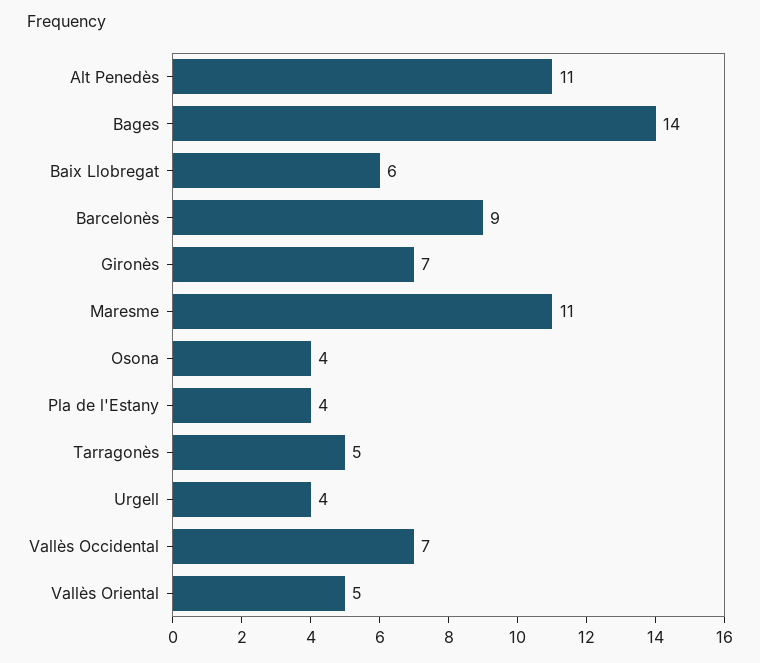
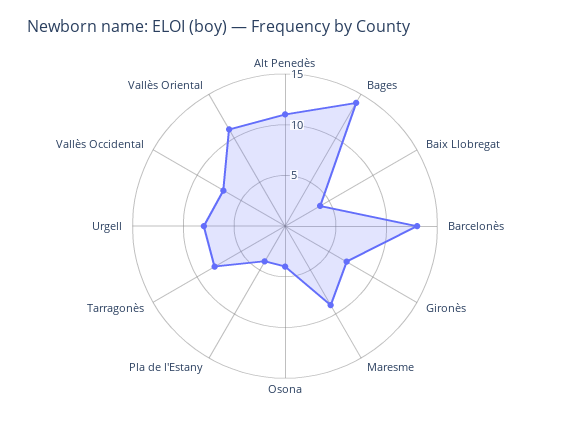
  {
    "Alt Penedès": 11,
    "Bages": 14,
-   "Baix Llobregat": 6,
+   "Baix Llobregat": 4,
-   "Barcelonès": 9,
+   "Barcelonès": 13,
    "Gironès": 7,
-   "Maresme": 11,
+   "Maresme": 9,
    "Osona": 4,
    "Pla de l'Estany": 4,
-   "Tarragonès": 5,
+   "Tarragonès": 8,
-   "Urgell": 4,
+   "Urgell": 8,
    "Vallès Occidental": 7,
-   "Vallès Oriental": 5
+   "Vallès Oriental": 11
  }

